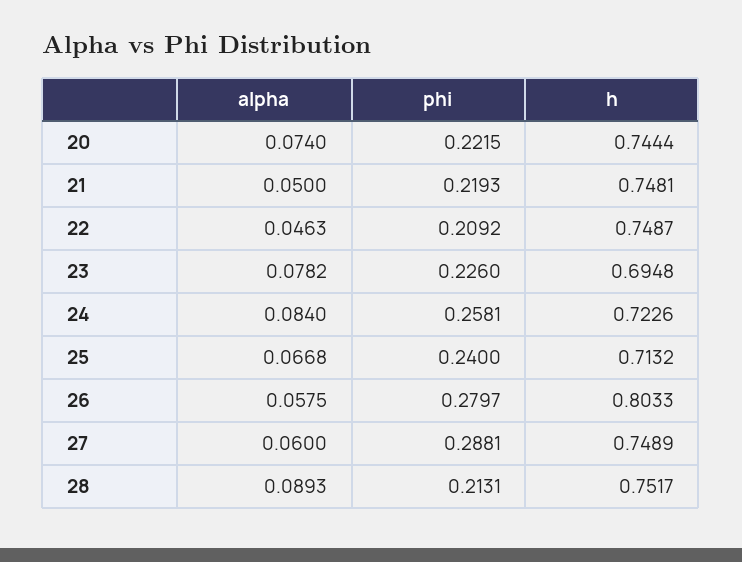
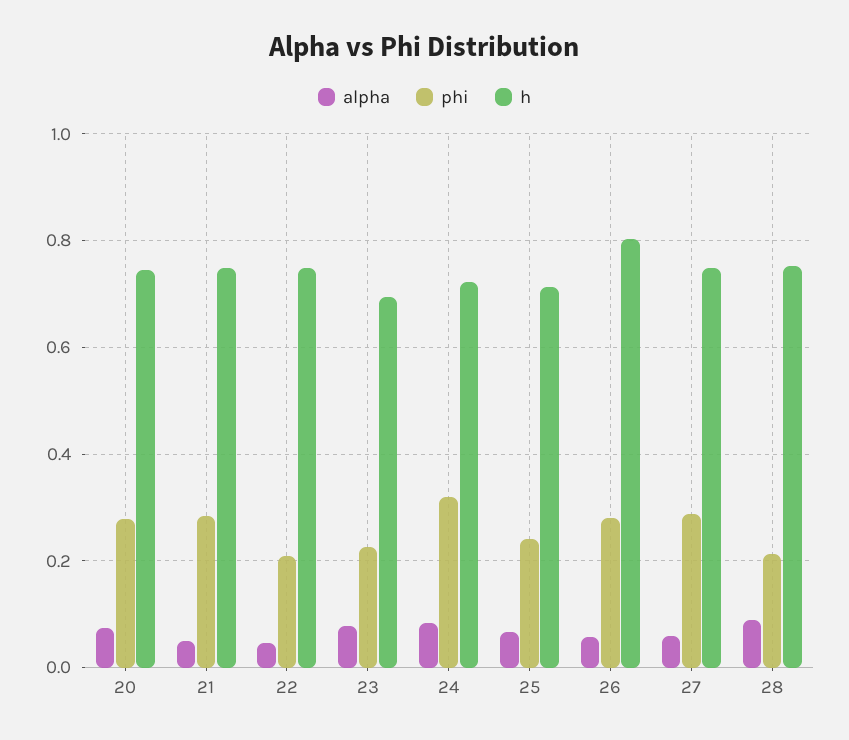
  {
    "alpha": {
      "20": 0.074,
      "21": 0.05,
      "22": 0.0463,
      "23": 0.0782,
      "24": 0.084,
      "25": 0.0668,
      "26": 0.0575,
      "27": 0.06,
      "28": 0.0893
    },
    "phi": {
-     "20": 0.2215,
+     "20": 0.28,
-     "21": 0.2193,
+     "21": 0.28,
      "22": 0.2092,
      "23": 0.226,
-     "24": 0.2581,
+     "24": 0.32,
      "25": 0.24,
      "26": 0.2797,
      "27": 0.2881,
      "28": 0.2131
    },
    "h": {
      "20": 0.7444,
      "21": 0.7481,
      "22": 0.7487,
      "23": 0.6948,
      "24": 0.7226,
      "25": 0.7132,
      "26": 0.8033,
      "27": 0.7489,
      "28": 0.7517
    }
  }

